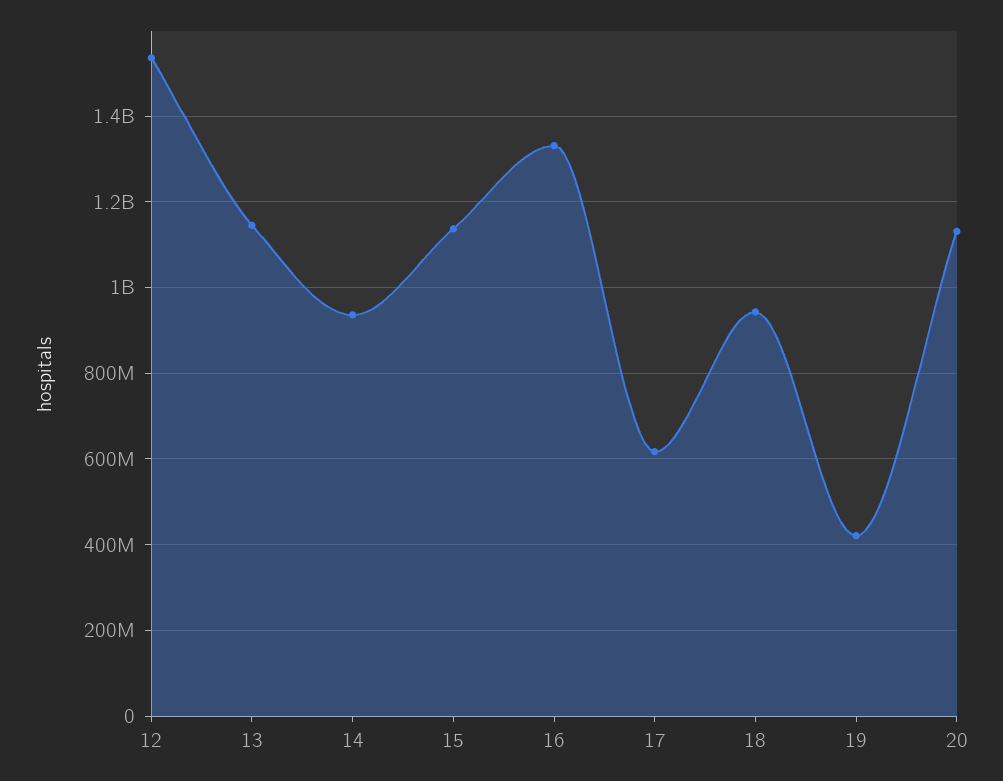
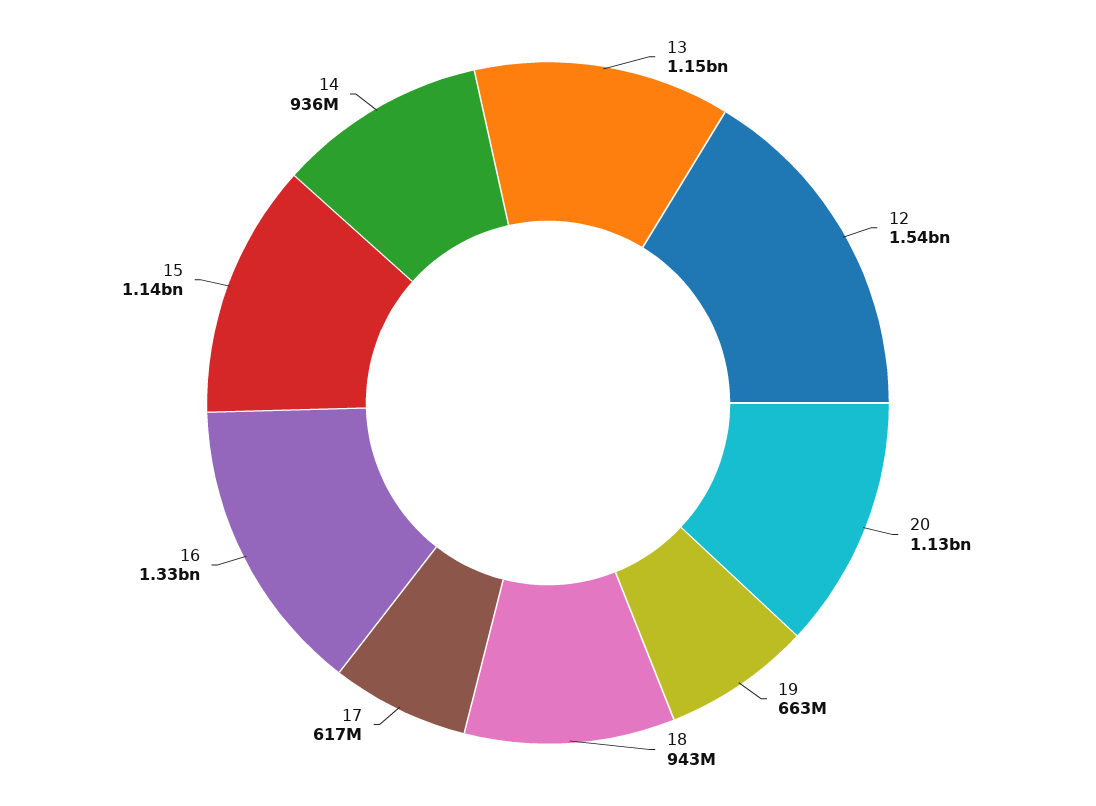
  {
    "12": 1540000000,
    "13": 1150000000,
    "14": 936000000,
    "15": 1140000000,
    "16": 1330000000,
    "17": 617000000,
    "18": 943000000,
-   "19": 420000000,
+   "19": 663000000,
    "20": 1130000000
  }

